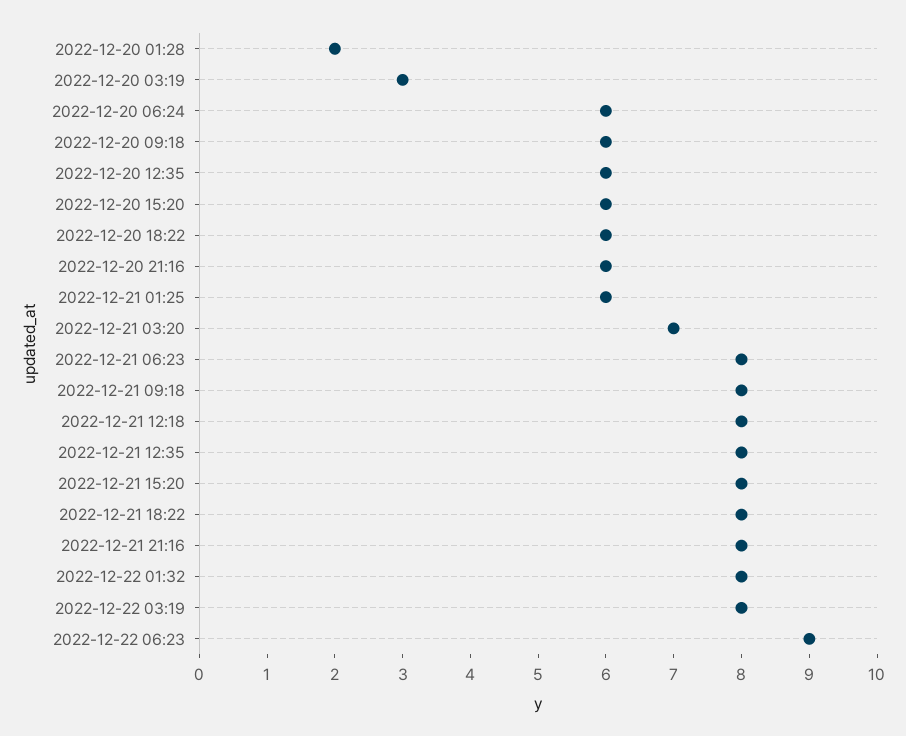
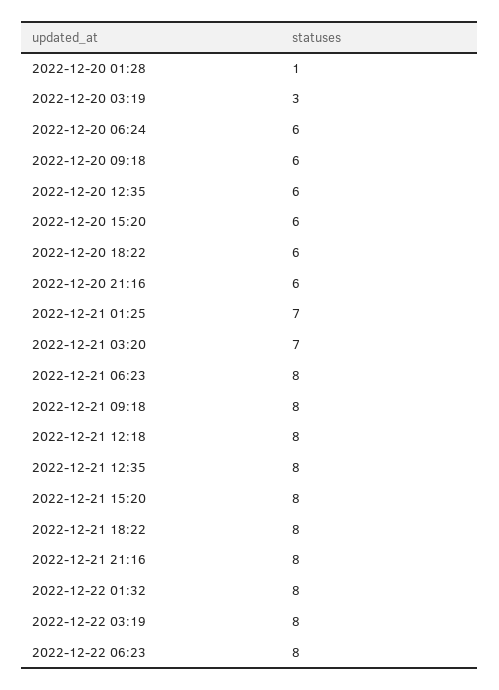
  {
-   "2022-12-20 01:28": 2,
+   "2022-12-20 01:28": 1,
    "2022-12-20 03:19": 3,
    "2022-12-20 06:24": 6,
    "2022-12-20 09:18": 6,
    "2022-12-20 12:35": 6,
    "2022-12-20 15:20": 6,
    "2022-12-20 18:22": 6,
    "2022-12-20 21:16": 6,
-   "2022-12-21 01:25": 6,
+   "2022-12-21 01:25": 7,
    "2022-12-21 03:20": 7,
    "2022-12-21 06:23": 8,
    "2022-12-21 09:18": 8,
    "2022-12-21 12:18": 8,
    "2022-12-21 12:35": 8,
    "2022-12-21 15:20": 8,
    "2022-12-21 18:22": 8,
    "2022-12-21 21:16": 8,
    "2022-12-22 01:32": 8,
    "2022-12-22 03:19": 8,
-   "2022-12-22 06:23": 9
+   "2022-12-22 06:23": 8
  }

